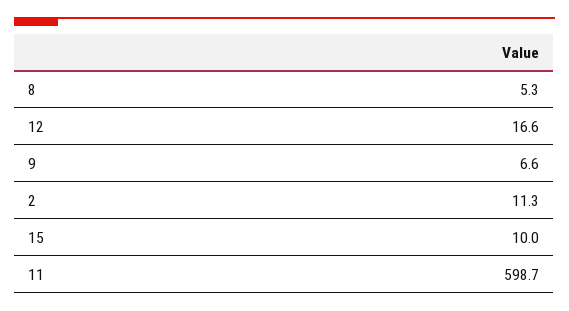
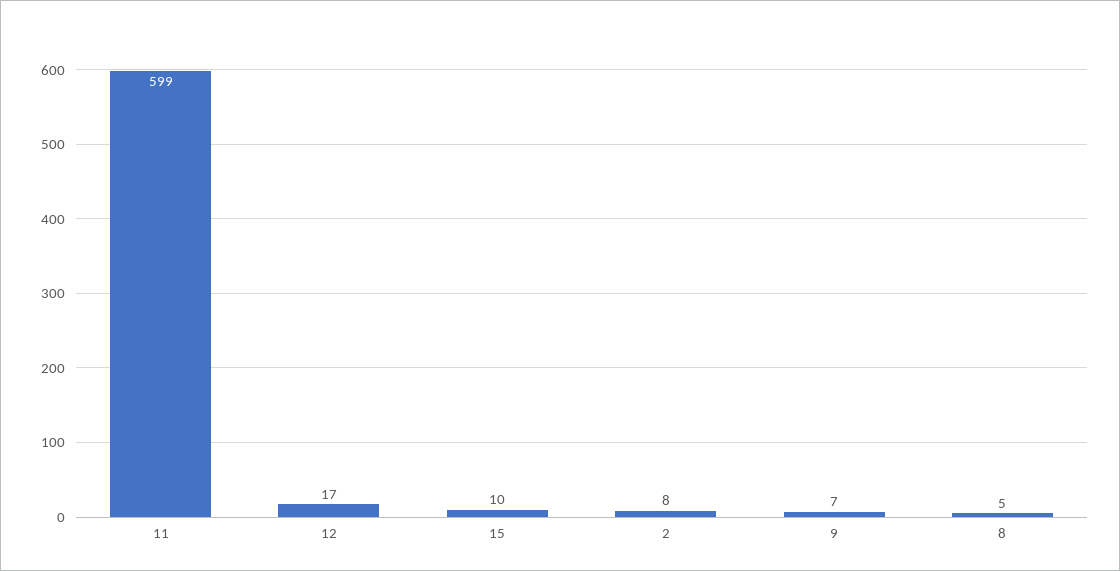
  {
    "8": 5.3,
    "12": 16.6,
    "9": 6.6,
-   "2": 11.3,
+   "2": 8,
    "15": 10,
    "11": 598.7
  }

